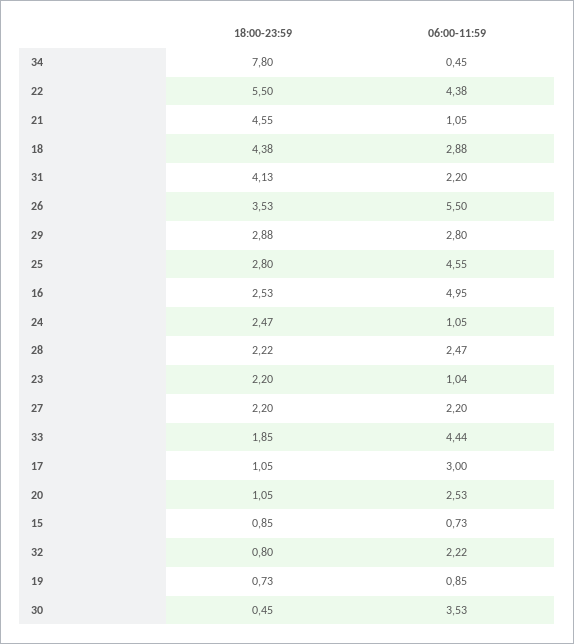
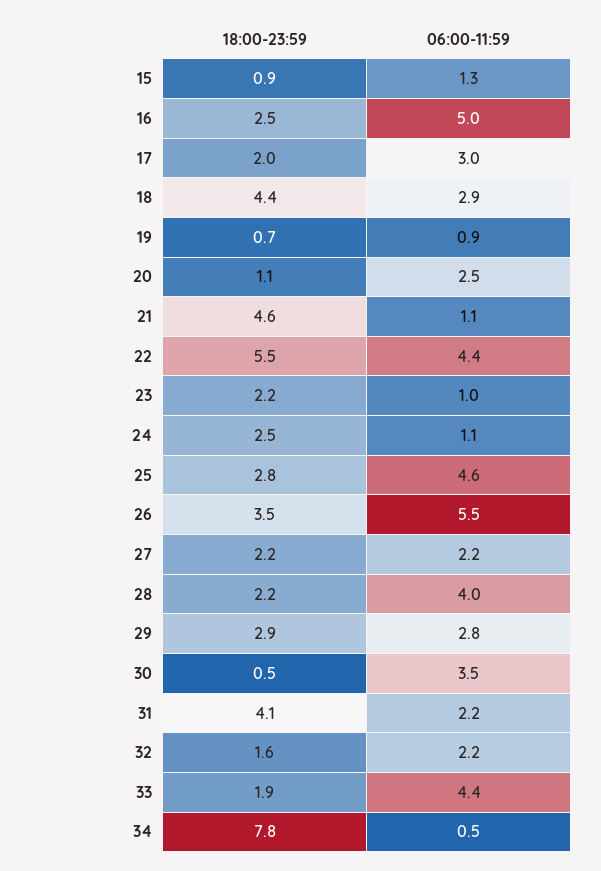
  {
    "18:00-23:59": {
      "34": 7.8,
      "22": 5.5,
      "21": 4.55,
      "18": 4.38,
      "31": 4.13,
      "26": 3.53,
      "29": 2.88,
      "25": 2.8,
      "16": 2.53,
      "24": 2.47,
      "28": 2.22,
      "23": 2.2,
      "27": 2.2,
      "33": 1.85,
-     "17": 1.05,
+     "17": 2,
      "20": 1.05,
      "15": 0.85,
-     "32": 0.8,
+     "32": 1.6,
      "19": 0.73,
      "30": 0.45
    },
    "06:00-11:59": {
      "34": 0.45,
      "22": 4.38,
      "21": 1.05,
      "18": 2.88,
      "31": 2.2,
      "26": 5.5,
      "29": 2.8,
      "25": 4.55,
      "16": 4.95,
      "24": 1.05,
-     "28": 2.47,
+     "28": 4,
      "23": 1.04,
      "27": 2.2,
      "33": 4.44,
      "17": 3,
      "20": 2.53,
-     "15": 0.73,
+     "15": 1.3,
      "32": 2.22,
      "19": 0.85,
      "30": 3.53
    }
  }

